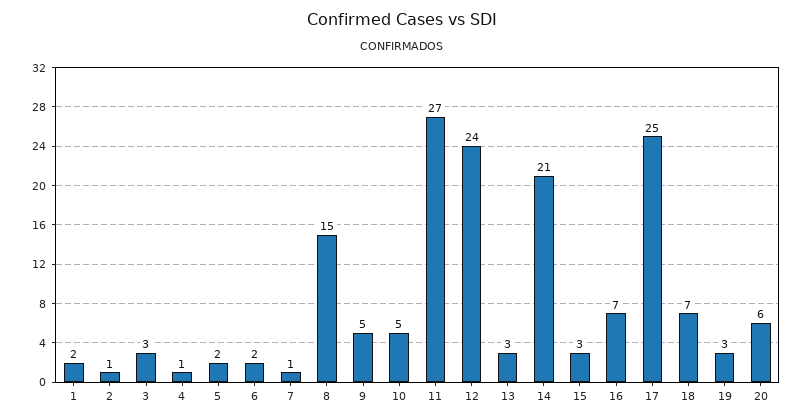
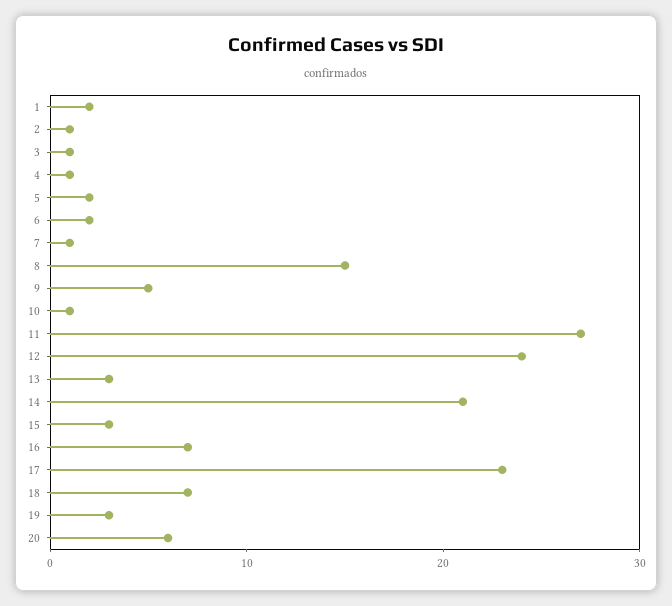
  {
    "1": 2,
    "2": 1,
-   "3": 3,
+   "3": 1,
    "4": 1,
    "5": 2,
    "6": 2,
    "7": 1,
    "8": 15,
    "9": 5,
-   "10": 5,
+   "10": 1,
    "11": 27,
    "12": 24,
    "13": 3,
    "14": 21,
    "15": 3,
    "16": 7,
-   "17": 25,
+   "17": 23,
    "18": 7,
    "19": 3,
    "20": 6
  }

